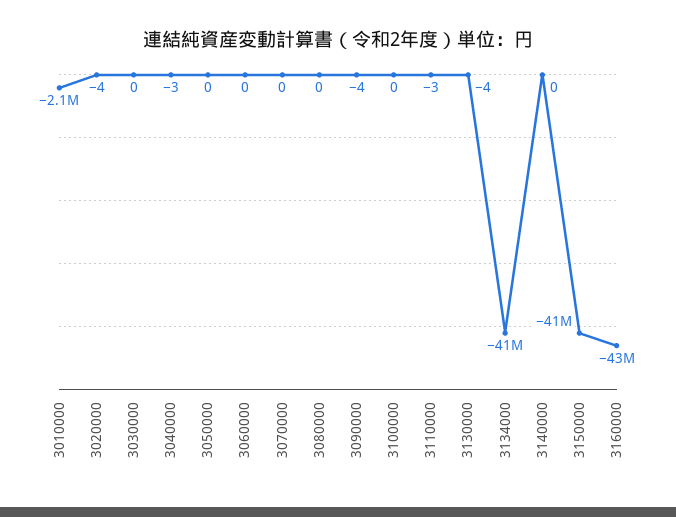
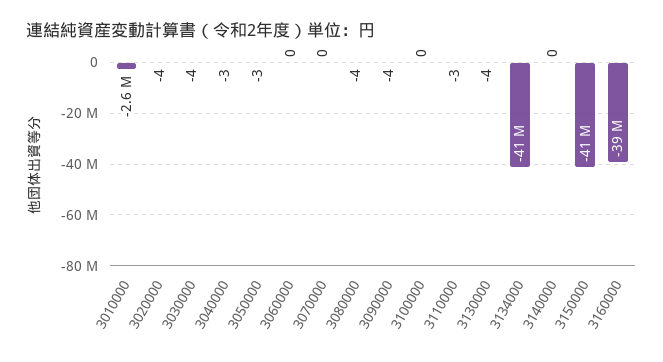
  {
-   "3010000": -2100000,
+   "3010000": -2600000,
    "3020000": -4,
-   "3030000": 0,
+   "3030000": -4,
    "3040000": -3,
-   "3050000": 0,
+   "3050000": -3,
    "3060000": 0,
    "3070000": 0,
-   "3080000": 0,
+   "3080000": -4,
    "3090000": -4,
    "3100000": 0,
    "3110000": -3,
    "3130000": -4,
    "3134000": -41000000,
    "3140000": 0,
    "3150000": -41000000,
-   "3160000": -43000000
+   "3160000": -39000000
  }

